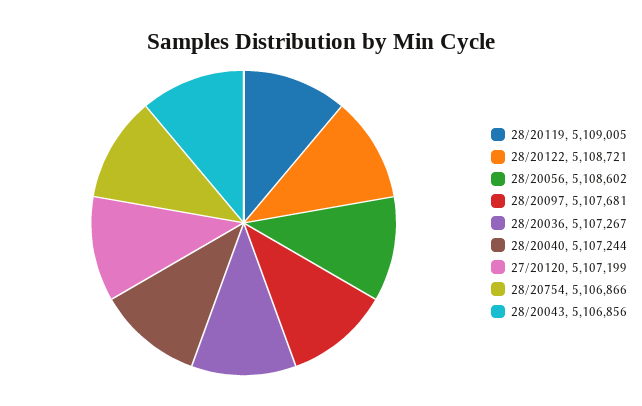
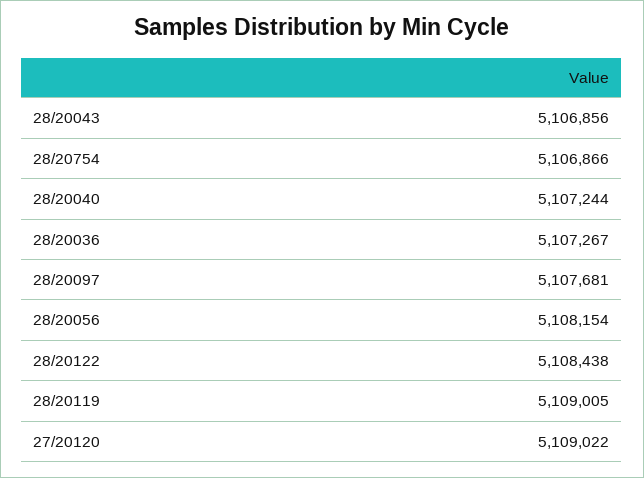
  {
    "28/20119": 5109005,
-   "28/20122": 5108721,
+   "28/20122": 5108438,
-   "28/20056": 5108602,
+   "28/20056": 5108154,
    "28/20097": 5107681,
    "28/20036": 5107267,
    "28/20040": 5107244,
-   "27/20120": 5107199,
+   "27/20120": 5109022,
    "28/20754": 5106866,
    "28/20043": 5106856
  }

